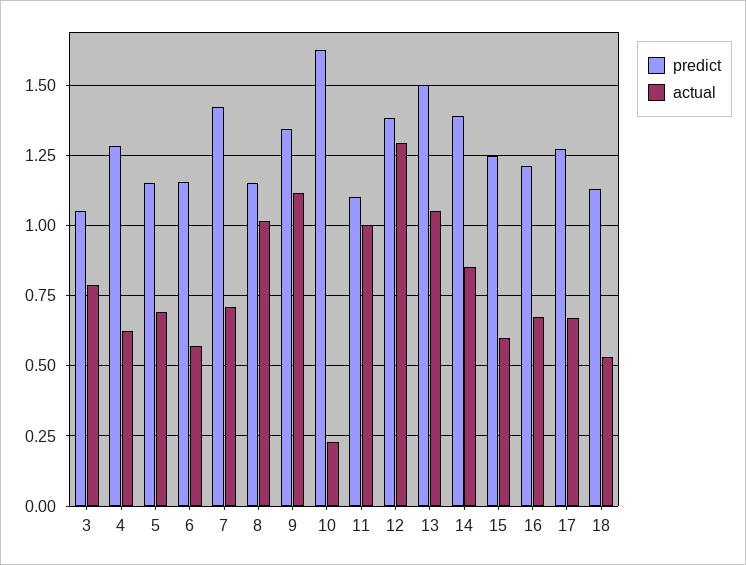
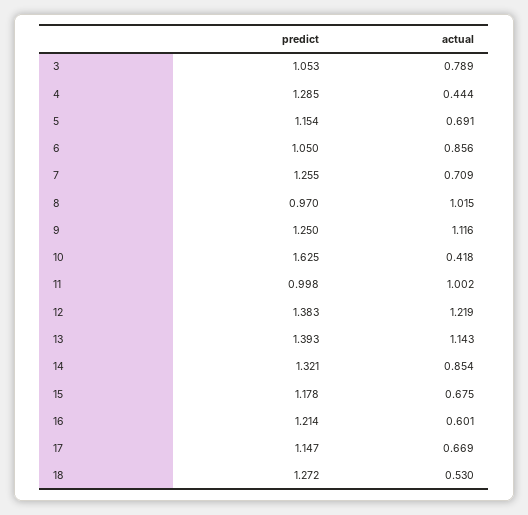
  {
    "predict": {
      "3": 1.053,
      "4": 1.285,
      "5": 1.154,
-     "6": 1.15,
+     "6": 1.05,
-     "7": 1.425,
+     "7": 1.255,
-     "8": 1.15,
+     "8": 0.97,
-     "9": 1.35,
+     "9": 1.25,
      "10": 1.625,
-     "11": 1.1,
+     "11": 0.998,
      "12": 1.383,
-     "13": 1.5,
+     "13": 1.393,
-     "14": 1.4,
+     "14": 1.321,
-     "15": 1.25,
+     "15": 1.178,
      "16": 1.214,
-     "17": 1.275,
+     "17": 1.147,
-     "18": 1.125
+     "18": 1.272
    },
    "actual": {
      "3": 0.789,
-     "4": 0.625,
+     "4": 0.444,
      "5": 0.691,
-     "6": 0.575,
+     "6": 0.856,
      "7": 0.709,
      "8": 1.015,
      "9": 1.116,
-     "10": 0.225,
+     "10": 0.418,
      "11": 1.002,
-     "12": 1.3,
+     "12": 1.219,
-     "13": 1.05,
+     "13": 1.143,
      "14": 0.854,
-     "15": 0.6,
+     "15": 0.675,
-     "16": 0.675,
+     "16": 0.601,
      "17": 0.669,
      "18": 0.53
    }
  }

